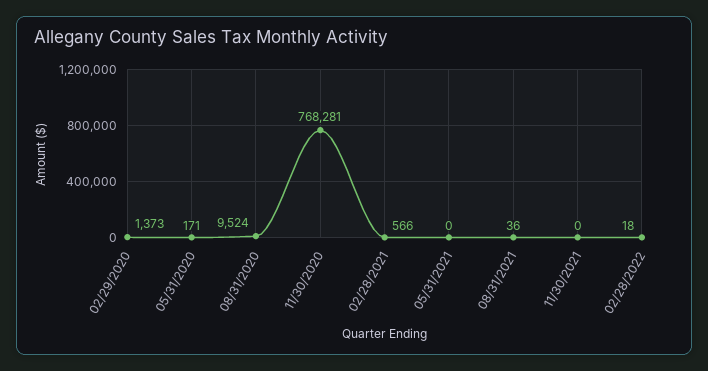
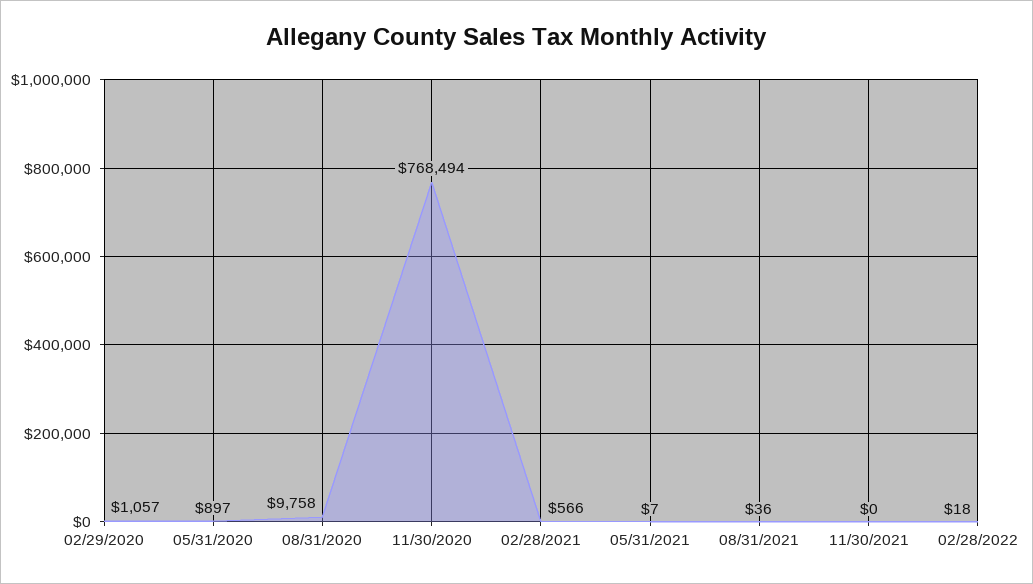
  {
-   "02/29/2020": 1373,
+   "02/29/2020": 1057,
-   "05/31/2020": 171,
+   "05/31/2020": 897,
-   "08/31/2020": 9524,
+   "08/31/2020": 9758,
-   "11/30/2020": 768281,
+   "11/30/2020": 768494,
    "02/28/2021": 566,
-   "05/31/2021": 0,
+   "05/31/2021": 7,
    "08/31/2021": 36,
    "11/30/2021": 0,
    "02/28/2022": 18
  }

